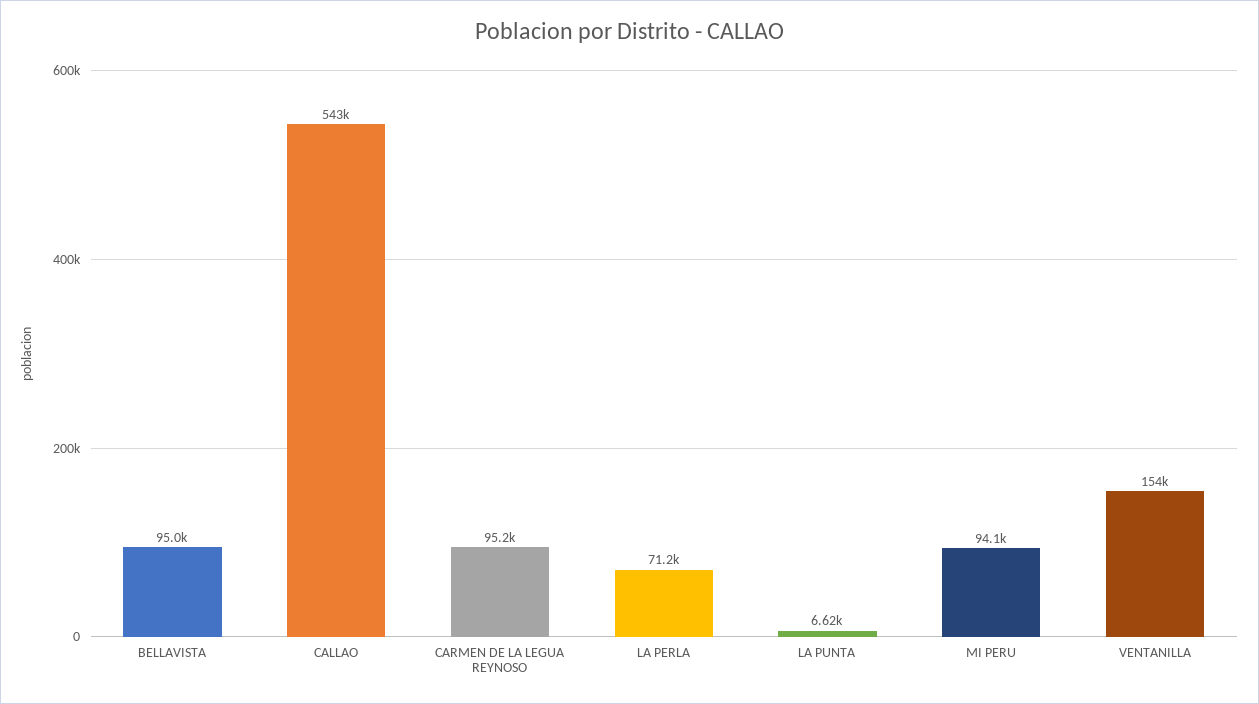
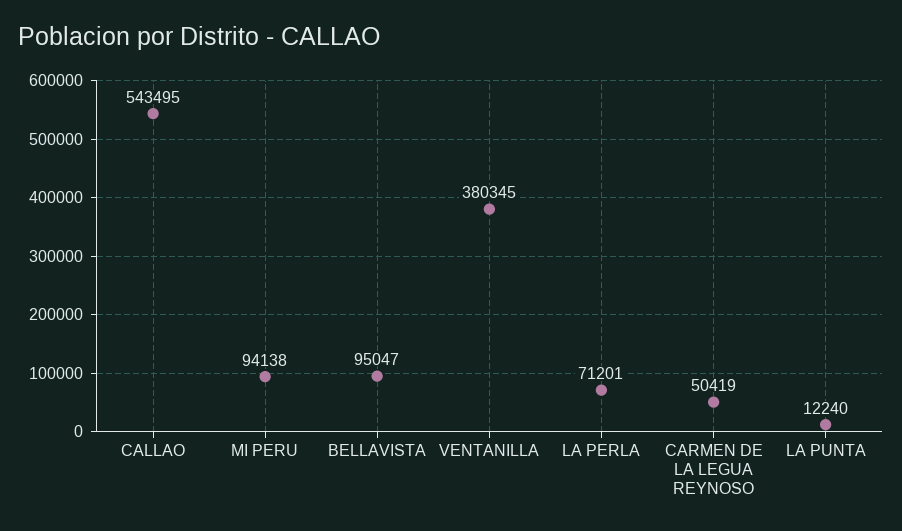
  {
    "BELLAVISTA": 95047,
    "CALLAO": 543495,
-   "CARMEN DE LA LEGUA REYNOSO": 95200,
+   "CARMEN DE LA LEGUA REYNOSO": 50419,
    "LA PERLA": 71201,
-   "LA PUNTA": 6620,
+   "LA PUNTA": 12240,
    "MI PERU": 94138,
-   "VENTANILLA": 154000
+   "VENTANILLA": 380345
  }

